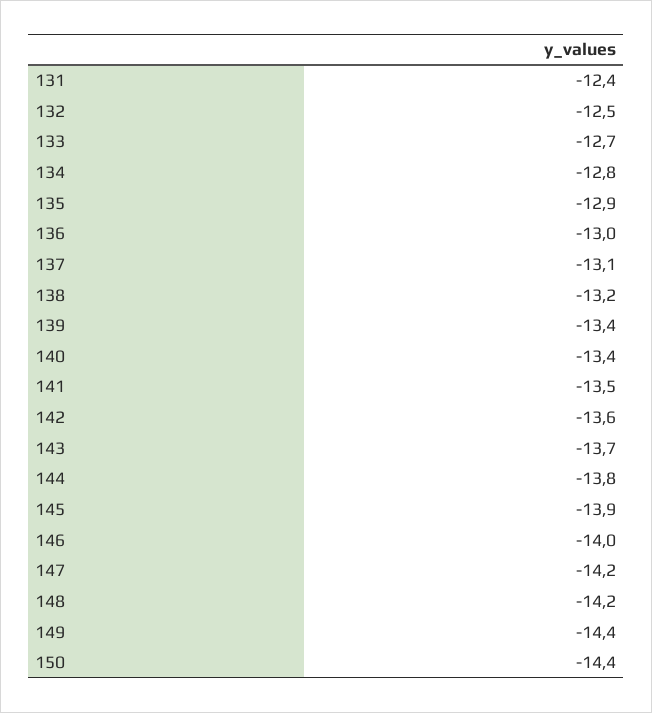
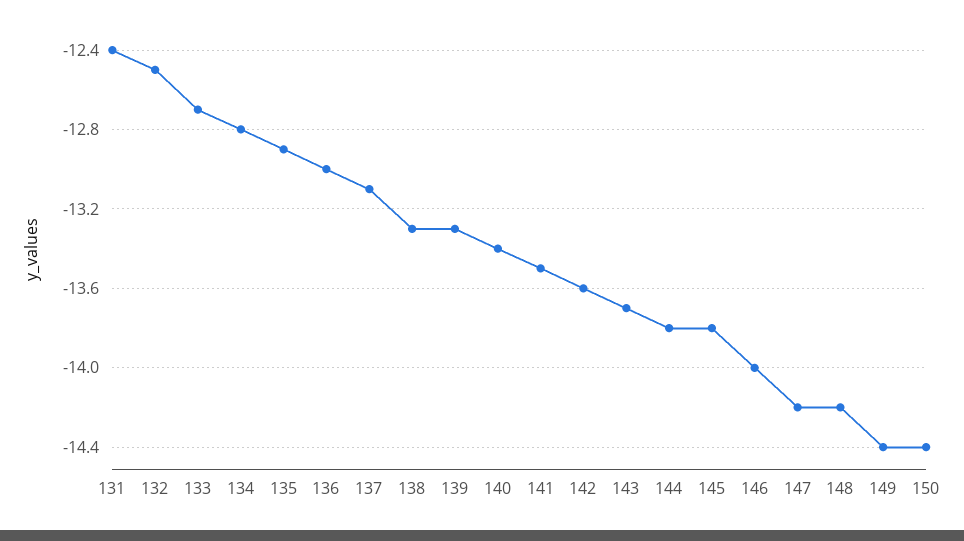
  {
    "131": -12.4,
    "132": -12.5,
    "133": -12.7,
    "134": -12.8,
    "135": -12.9,
    "136": -13,
    "137": -13.1,
-   "138": -13.2,
+   "138": -13.3,
-   "139": -13.4,
+   "139": -13.3,
    "140": -13.4,
    "141": -13.5,
    "142": -13.6,
    "143": -13.7,
    "144": -13.8,
-   "145": -13.9,
+   "145": -13.8,
    "146": -14,
    "147": -14.2,
    "148": -14.2,
    "149": -14.4,
    "150": -14.4
  }

